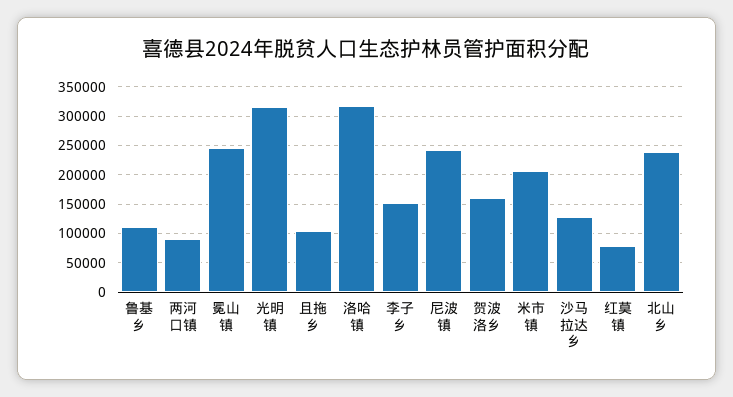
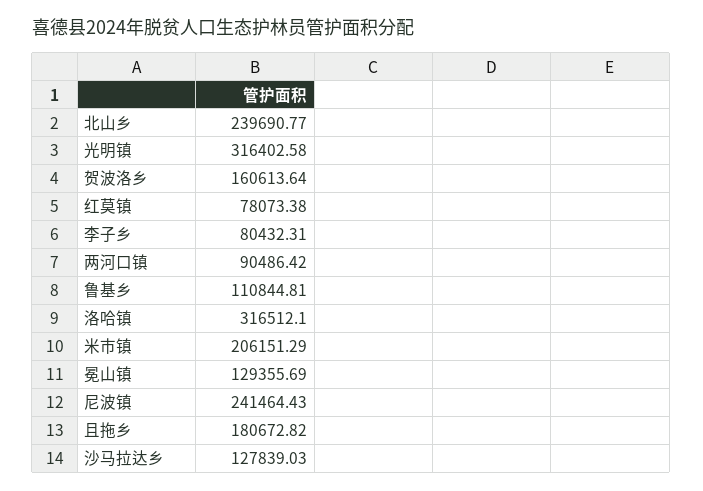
  {
    "鲁基乡": 110844.81,
    "两河口镇": 90486.42,
-   "冕山镇": 250000,
+   "冕山镇": 129355.69,
    "光明镇": 316402.58,
-   "且拖乡": 100000,
+   "且拖乡": 180672.82,
    "洛哈镇": 316512.1,
-   "李子乡": 150000,
+   "李子乡": 80432.31,
    "尼波镇": 241464.43,
    "贺波洛乡": 160613.64,
    "米市镇": 206151.29,
    "沙马拉达乡": 127839.03,
    "红莫镇": 78073.38,
    "北山乡": 239690.77
  }

